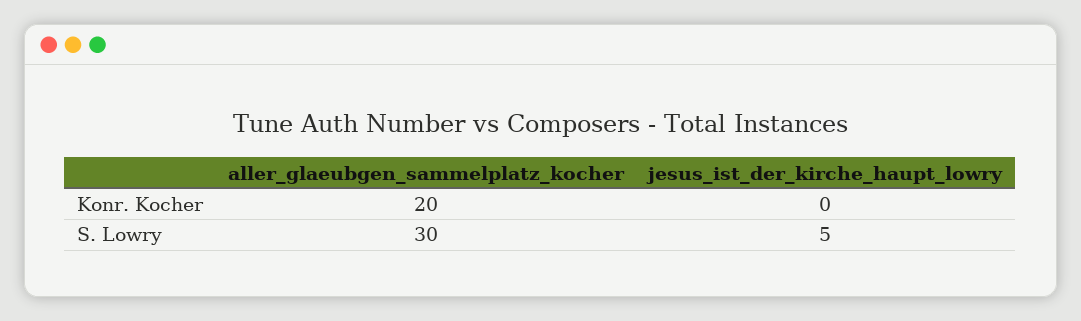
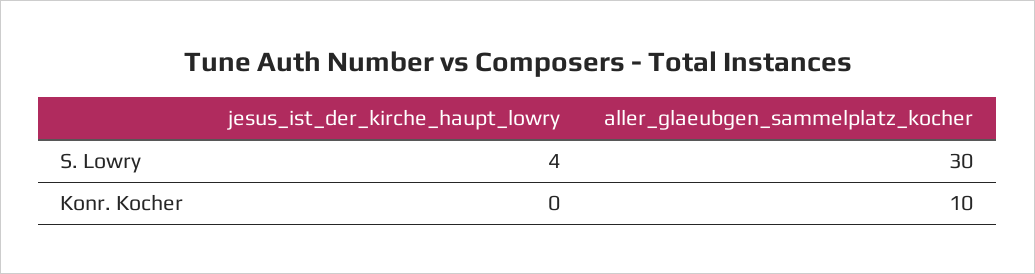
  {
    "aller_glaeubgen_sammelplatz_kocher": {
-     "Konr. Kocher": 20,
+     "Konr. Kocher": 10,
      "S. Lowry": 30
    },
    "jesus_ist_der_kirche_haupt_lowry": {
      "Konr. Kocher": 0,
-     "S. Lowry": 5
+     "S. Lowry": 4
    }
  }

